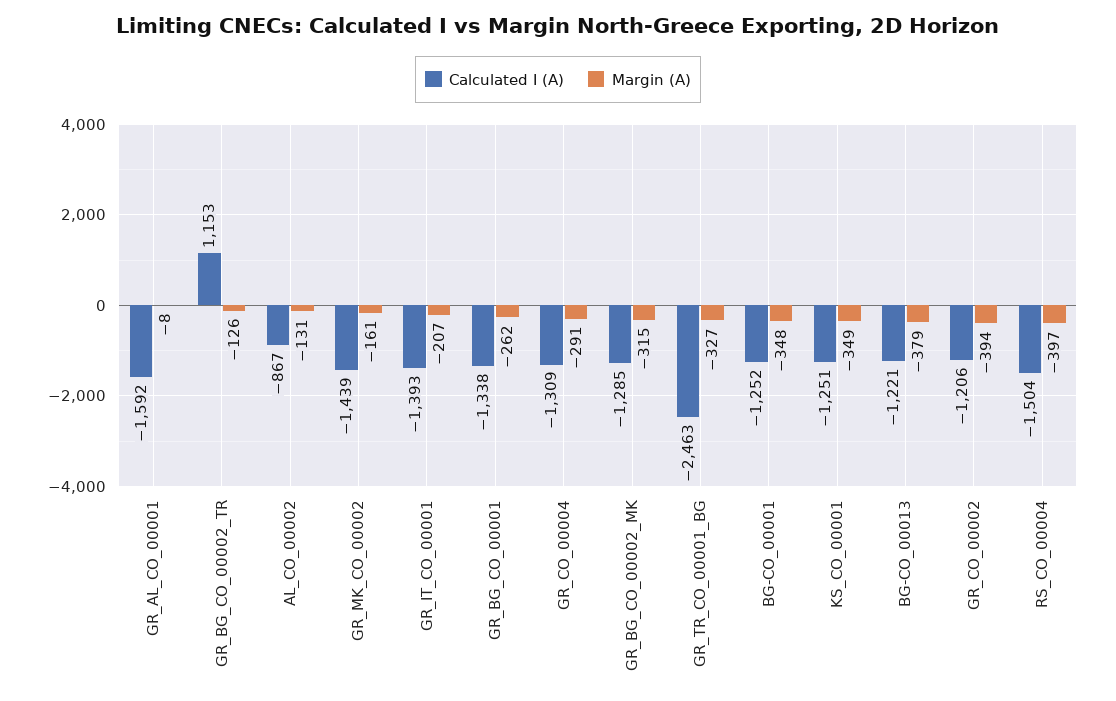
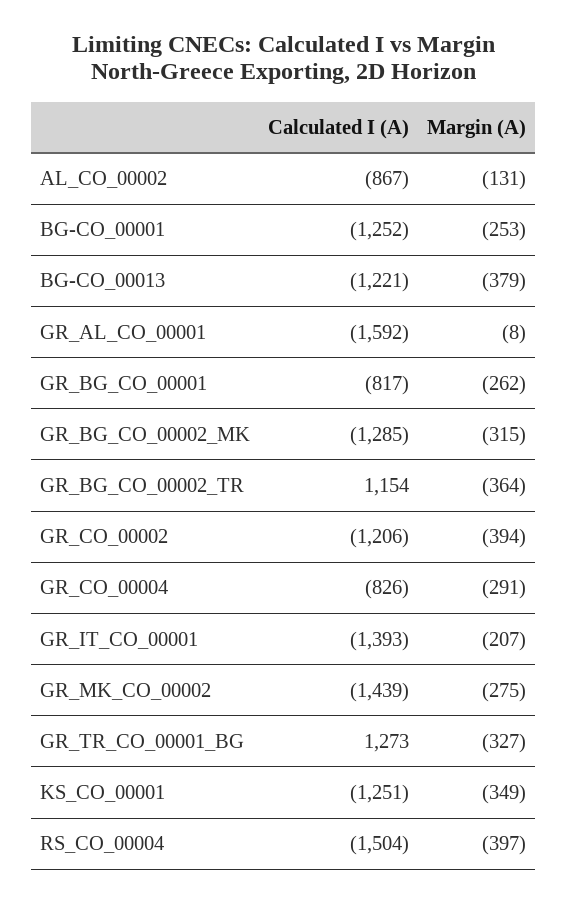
  {
    "Calculated I (A)": {
      "GR_AL_CO_00001": -1592,
-     "GR_BG_CO_00002_TR": 1153,
+     "GR_BG_CO_00002_TR": 1154,
      "AL_CO_00002": -867,
      "GR_MK_CO_00002": -1439,
      "GR_IT_CO_00001": -1393,
-     "GR_BG_CO_00001": -1338,
+     "GR_BG_CO_00001": -817,
-     "GR_CO_00004": -1309,
+     "GR_CO_00004": -826,
      "GR_BG_CO_00002_MK": -1285,
-     "GR_TR_CO_00001_BG": -2463,
+     "GR_TR_CO_00001_BG": 1273,
      "BG-CO_00001": -1252,
      "KS_CO_00001": -1251,
      "BG-CO_00013": -1221,
      "GR_CO_00002": -1206,
      "RS_CO_00004": -1504
    },
    "Margin (A)": {
      "GR_AL_CO_00001": -8,
-     "GR_BG_CO_00002_TR": -126,
+     "GR_BG_CO_00002_TR": -364,
      "AL_CO_00002": -131,
-     "GR_MK_CO_00002": -161,
+     "GR_MK_CO_00002": -275,
      "GR_IT_CO_00001": -207,
      "GR_BG_CO_00001": -262,
      "GR_CO_00004": -291,
      "GR_BG_CO_00002_MK": -315,
      "GR_TR_CO_00001_BG": -327,
-     "BG-CO_00001": -348,
+     "BG-CO_00001": -253,
      "KS_CO_00001": -349,
      "BG-CO_00013": -379,
      "GR_CO_00002": -394,
      "RS_CO_00004": -397
    }
  }

